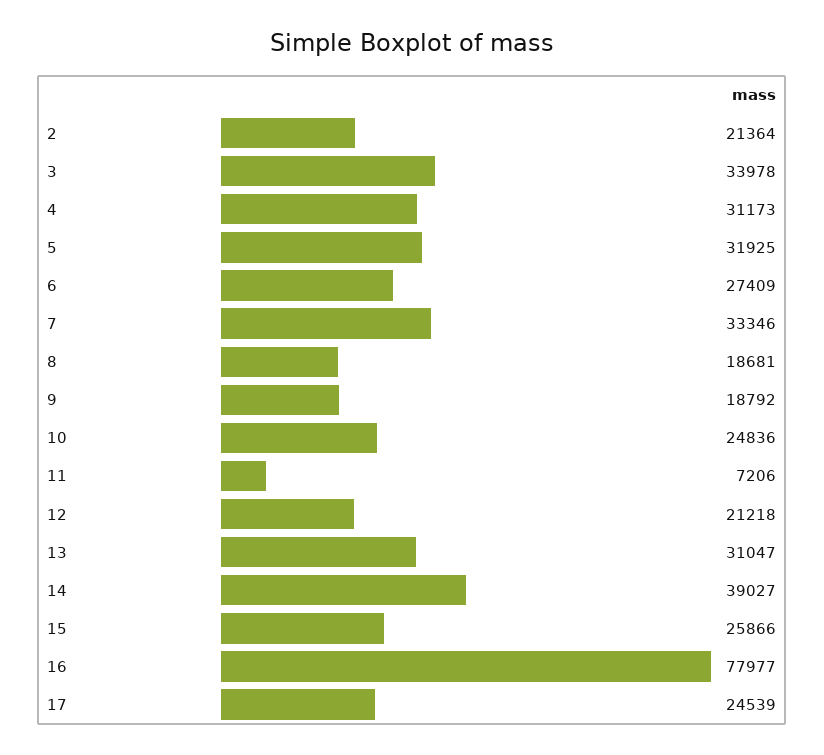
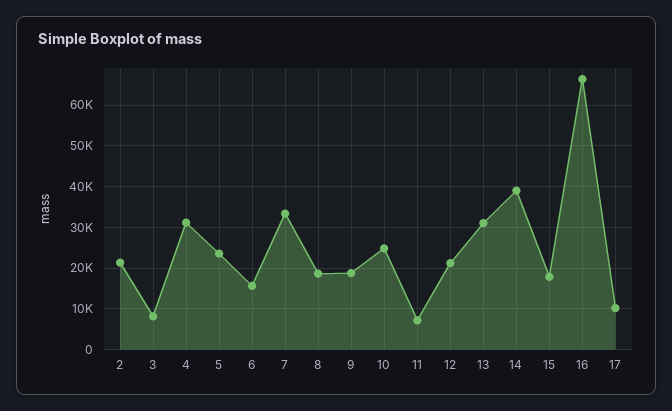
  {
    "2": 21364,
-   "3": 33978,
+   "3": 8000,
    "4": 31173,
-   "5": 31925,
+   "5": 24000,
-   "6": 27409,
+   "6": 16000,
    "7": 33346,
    "8": 18681,
    "9": 18792,
    "10": 24836,
    "11": 7206,
    "12": 21218,
    "13": 31047,
    "14": 39027,
-   "15": 25866,
+   "15": 18000,
-   "16": 77977,
+   "16": 66000,
-   "17": 24539
+   "17": 10000
  }

